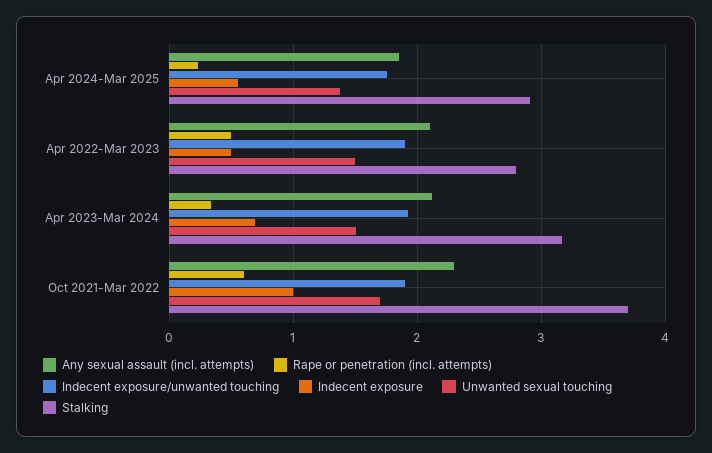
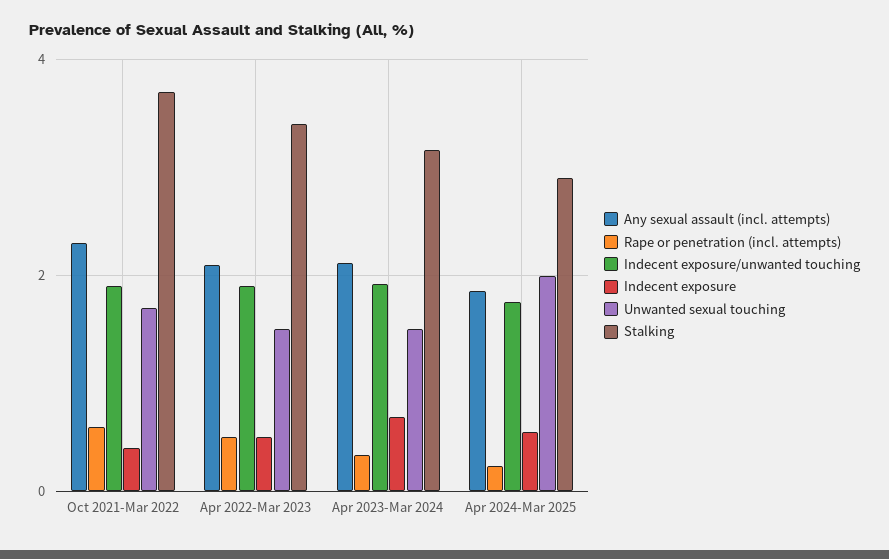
  {
    "Any sexual assault (incl. attempts)": {
      "Apr 2024-Mar 2025": 1.9,
      "Apr 2022-Mar 2023": 2.1,
      "Apr 2023-Mar 2024": 2.1,
      "Oct 2021-Mar 2022": 2.3
    },
    "Rape or penetration (incl. attempts)": {
      "Apr 2024-Mar 2025": 0.2,
      "Apr 2022-Mar 2023": 0.5,
      "Apr 2023-Mar 2024": 0.3,
      "Oct 2021-Mar 2022": 0.6
    },
    "Indecent exposure/unwanted touching": {
      "Apr 2024-Mar 2025": 1.8,
      "Apr 2022-Mar 2023": 1.9,
      "Apr 2023-Mar 2024": 1.9,
      "Oct 2021-Mar 2022": 1.9
    },
    "Indecent exposure": {
      "Apr 2024-Mar 2025": 0.6,
      "Apr 2022-Mar 2023": 0.5,
      "Apr 2023-Mar 2024": 0.7,
-     "Oct 2021-Mar 2022": 1
+     "Oct 2021-Mar 2022": 0.4
    },
    "Unwanted sexual touching": {
-     "Apr 2024-Mar 2025": 1.4,
+     "Apr 2024-Mar 2025": 2,
      "Apr 2022-Mar 2023": 1.5,
      "Apr 2023-Mar 2024": 1.5,
      "Oct 2021-Mar 2022": 1.7
    },
    "Stalking": {
      "Apr 2024-Mar 2025": 2.9,
-     "Apr 2022-Mar 2023": 2.8,
+     "Apr 2022-Mar 2023": 3.4,
      "Apr 2023-Mar 2024": 3.2,
      "Oct 2021-Mar 2022": 3.7
    }
  }

